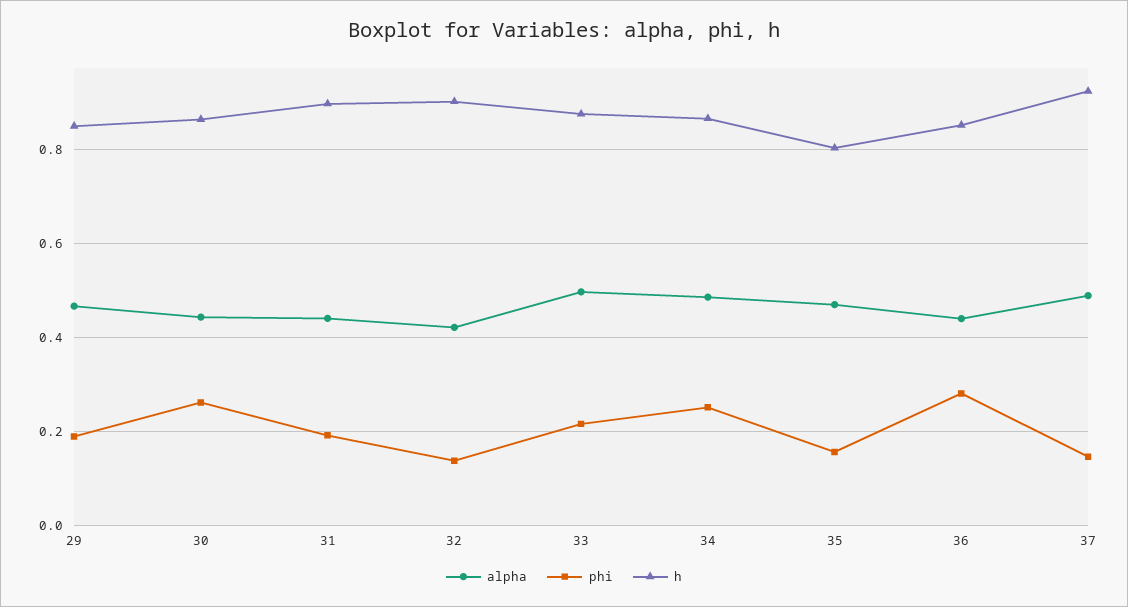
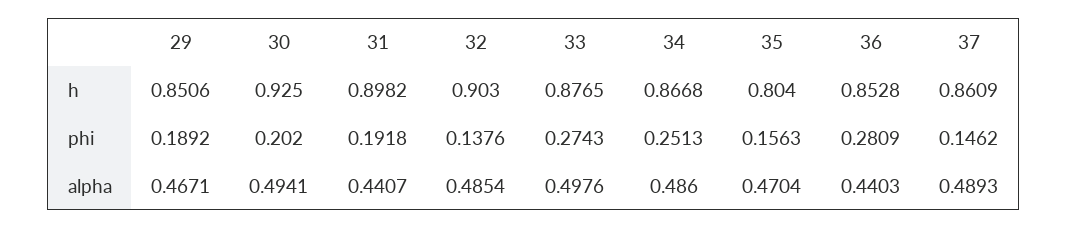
  {
    "alpha": {
      "29": 0.4671,
-     "30": 0.44,
+     "30": 0.4941,
      "31": 0.4407,
-     "32": 0.42,
+     "32": 0.4854,
      "33": 0.4976,
      "34": 0.486,
      "35": 0.4704,
      "36": 0.4403,
      "37": 0.4893
    },
    "phi": {
      "29": 0.1892,
-     "30": 0.26,
+     "30": 0.202,
      "31": 0.1918,
      "32": 0.1376,
-     "33": 0.22,
+     "33": 0.2743,
      "34": 0.2513,
      "35": 0.1563,
      "36": 0.2809,
      "37": 0.1462
    },
    "h": {
      "29": 0.8506,
-     "30": 0.86,
+     "30": 0.925,
      "31": 0.8982,
      "32": 0.903,
      "33": 0.8765,
      "34": 0.8668,
      "35": 0.804,
      "36": 0.8528,
-     "37": 0.92
+     "37": 0.8609
    }
  }

